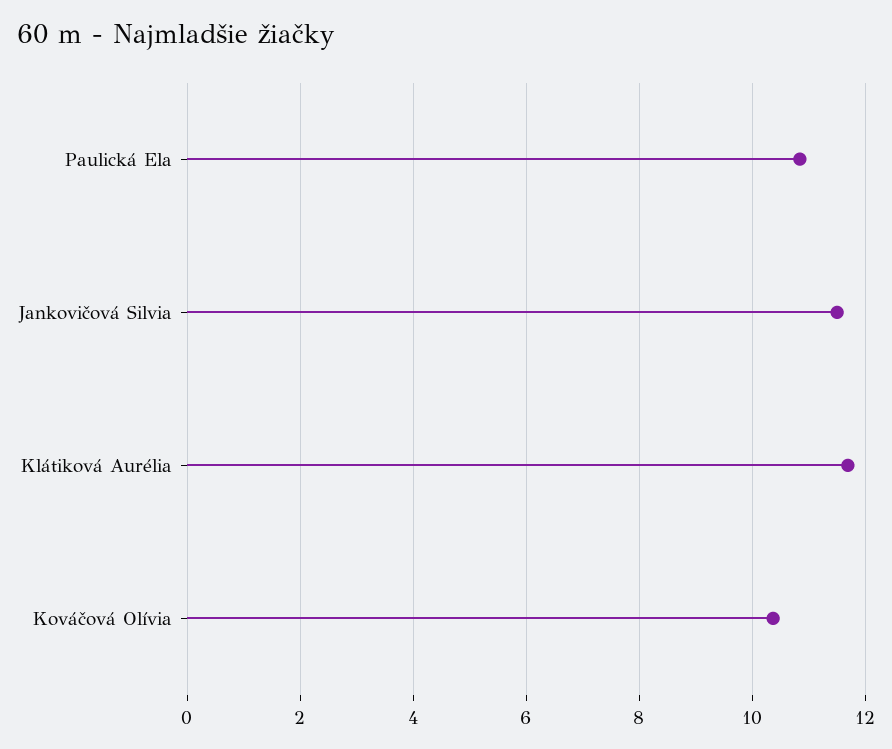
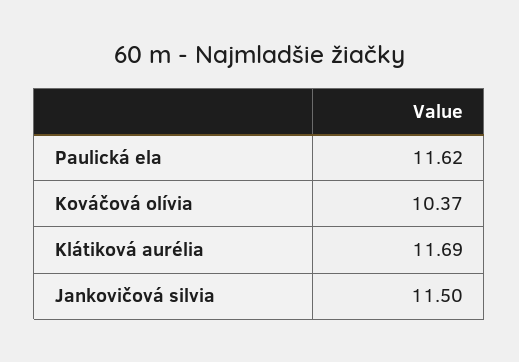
  {
-   "Paulická Ela": 10.8,
+   "Paulická Ela": 11.62,
    "Jankovičová Silvia": 11.5,
    "Klátiková Aurélia": 11.69,
    "Kováčová Olívia": 10.37
  }

